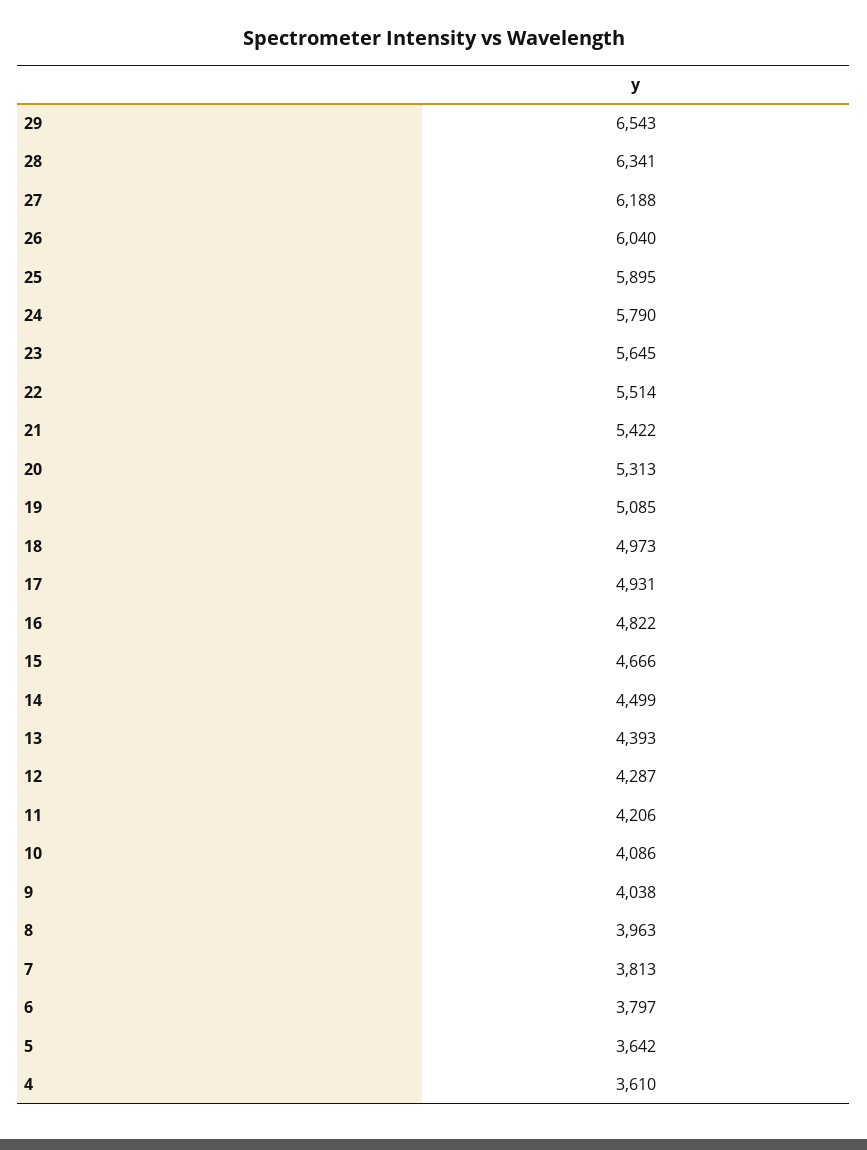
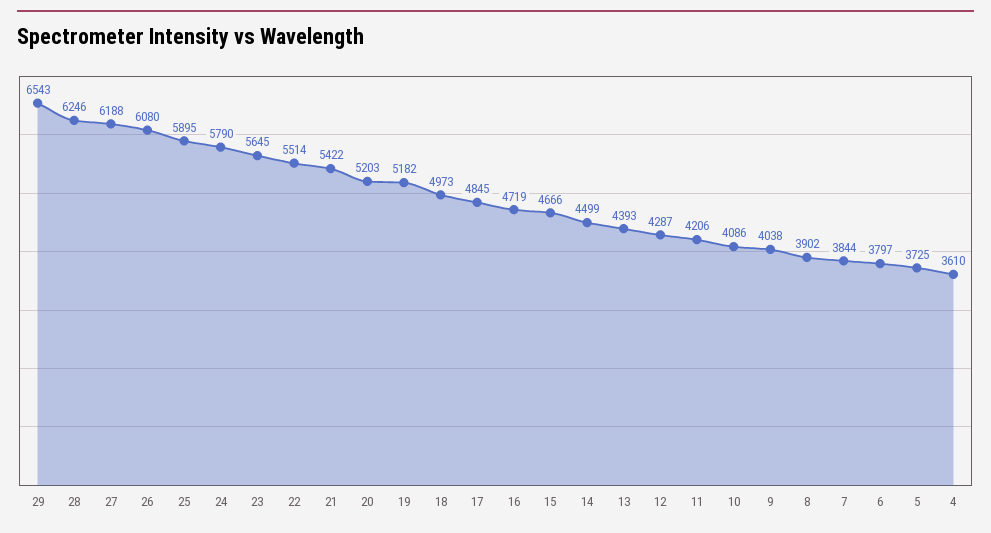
  {
    "29": 6543,
-   "28": 6341,
+   "28": 6246,
    "27": 6188,
-   "26": 6040,
+   "26": 6080,
    "25": 5895,
    "24": 5790,
    "23": 5645,
    "22": 5514,
    "21": 5422,
-   "20": 5313,
+   "20": 5203,
-   "19": 5085,
+   "19": 5182,
    "18": 4973,
-   "17": 4931,
+   "17": 4845,
-   "16": 4822,
+   "16": 4719,
    "15": 4666,
    "14": 4499,
    "13": 4393,
    "12": 4287,
    "11": 4206,
    "10": 4086,
    "9": 4038,
-   "8": 3963,
+   "8": 3902,
-   "7": 3813,
+   "7": 3844,
    "6": 3797,
-   "5": 3642,
+   "5": 3725,
    "4": 3610
  }

